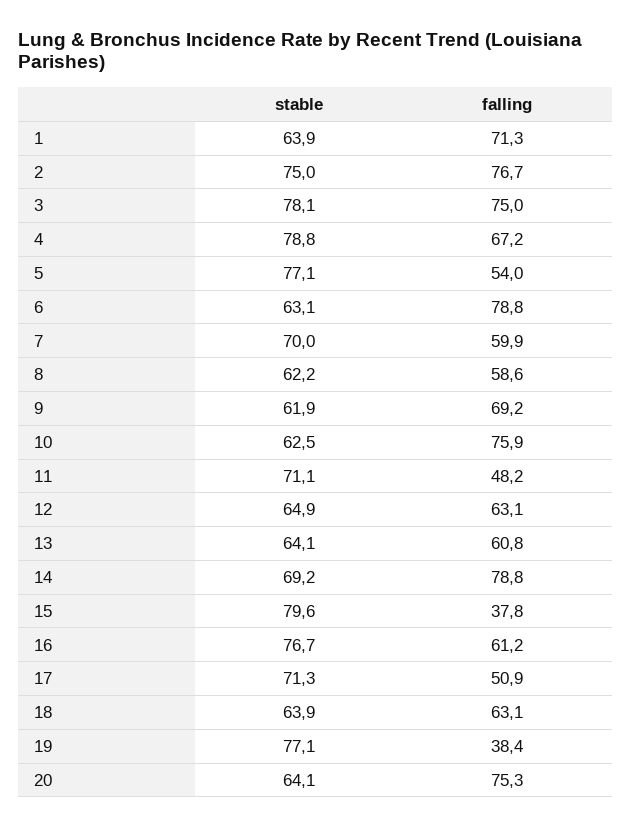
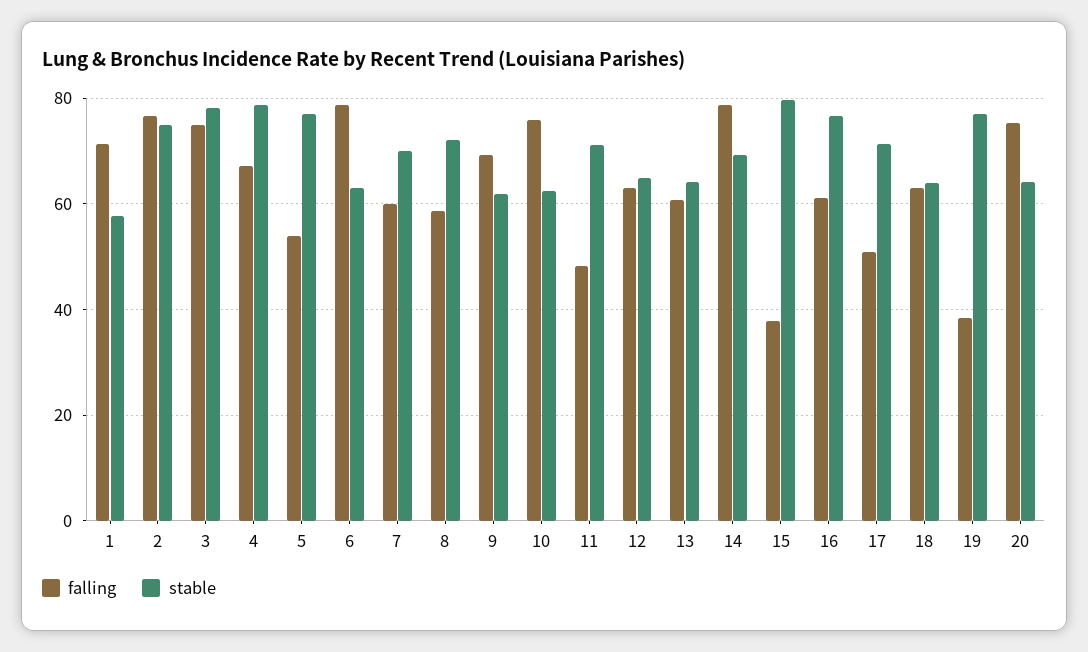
  {
    "stable": {
-     "1": 63.9,
+     "1": 58,
      "2": 75,
      "3": 78.1,
      "4": 78.8,
      "5": 77.1,
      "6": 63.1,
      "7": 70,
-     "8": 62.2,
+     "8": 72,
      "9": 61.9,
      "10": 62.5,
      "11": 71.1,
      "12": 64.9,
      "13": 64.1,
      "14": 69.2,
      "15": 79.6,
      "16": 76.7,
      "17": 71.3,
      "18": 63.9,
      "19": 77.1,
      "20": 64.1
    },
    "falling": {
      "1": 71.3,
      "2": 76.7,
      "3": 75,
      "4": 67.2,
      "5": 54,
      "6": 78.8,
      "7": 59.9,
      "8": 58.6,
      "9": 69.2,
      "10": 75.9,
      "11": 48.2,
      "12": 63.1,
      "13": 60.8,
      "14": 78.8,
      "15": 37.8,
      "16": 61.2,
      "17": 50.9,
      "18": 63.1,
      "19": 38.4,
      "20": 75.3
    }
  }

